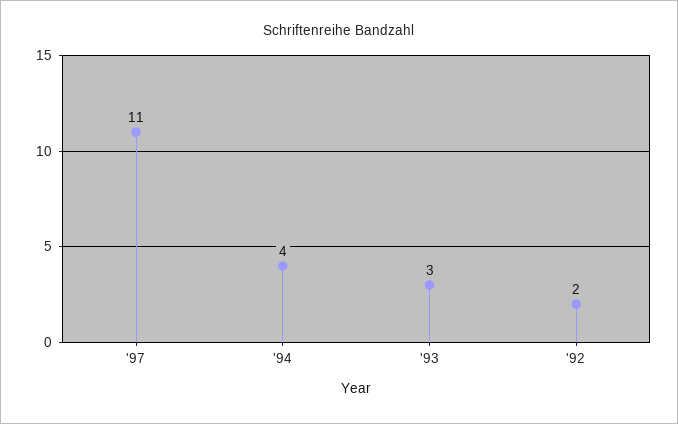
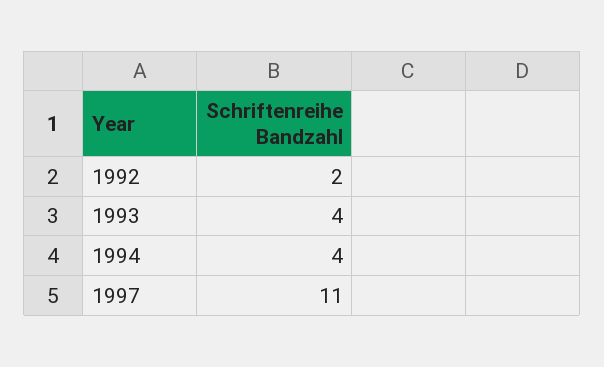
  {
    "'97": 11,
    "'94": 4,
-   "'93": 3,
+   "'93": 4,
    "'92": 2
  }

